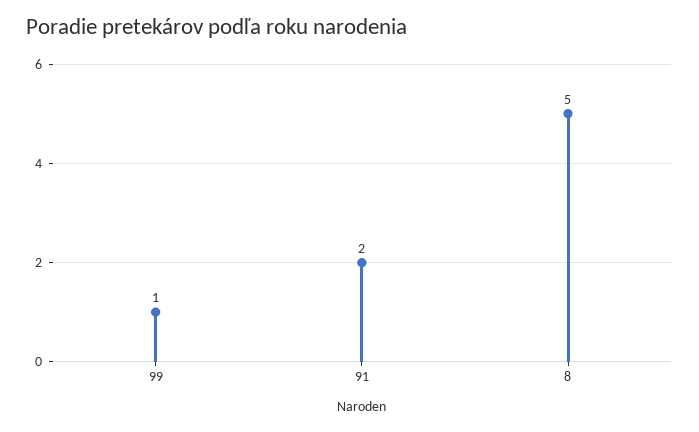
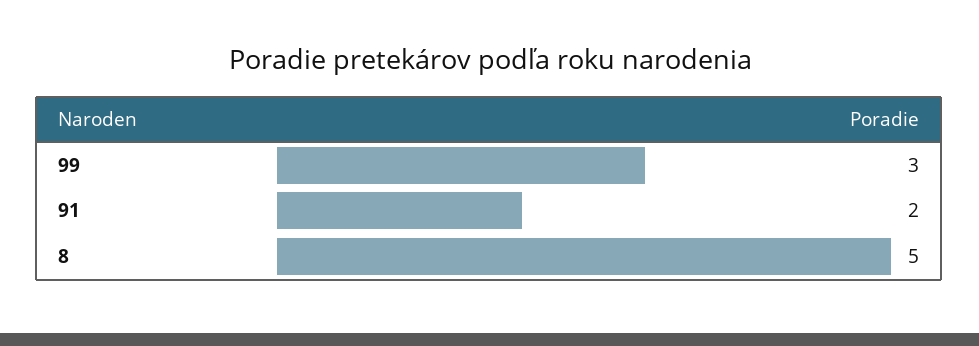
  {
-   "99": 1,
+   "99": 3,
    "91": 2,
    "8": 5
  }

